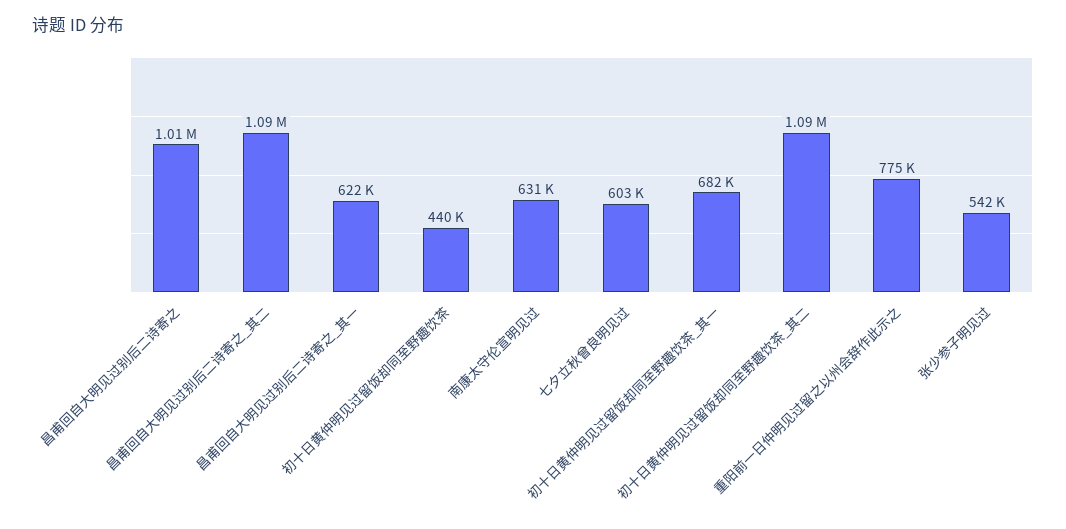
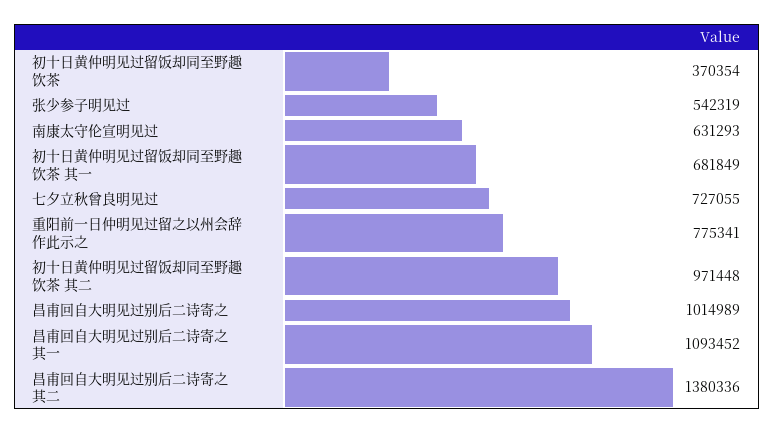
  {
    "昌甫回自大明见过别后二诗寄之": 1014989,
-   "昌甫回自大明见过别后二诗寄之_其二": 1090000,
+   "昌甫回自大明见过别后二诗寄之_其二": 1380336,
-   "昌甫回自大明见过别后二诗寄之_其一": 622000,
+   "昌甫回自大明见过别后二诗寄之_其一": 1093452,
-   "初十日黄仲明见过留饭却同至野趣饮茶": 440000,
+   "初十日黄仲明见过留饭却同至野趣饮茶": 370354,
    "南康太守伦宣明见过": 631293,
-   "七夕立秋曾良明见过": 603000,
+   "七夕立秋曾良明见过": 727055,
    "初十日黄仲明见过留饭却同至野趣饮茶_其一": 681849,
-   "初十日黄仲明见过留饭却同至野趣饮茶_其二": 1090000,
+   "初十日黄仲明见过留饭却同至野趣饮茶_其二": 971448,
    "重阳前一日仲明见过留之以州会辞作此示之": 775341,
    "张少参子明见过": 542319
  }

